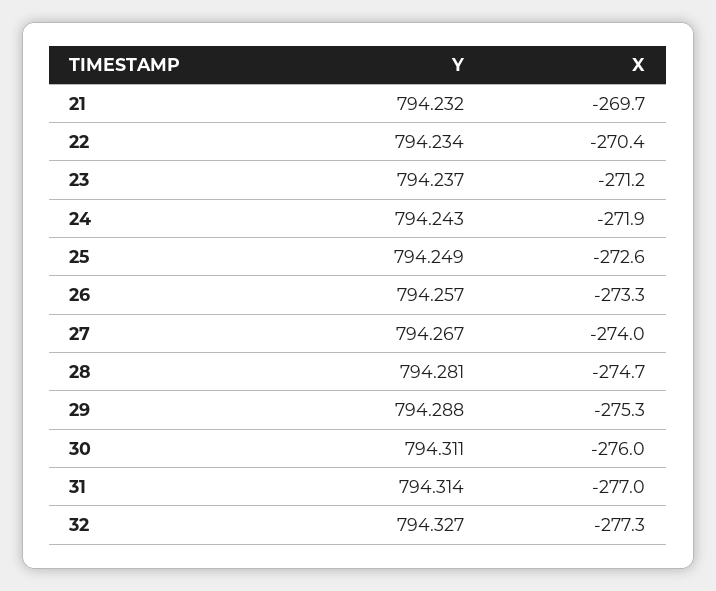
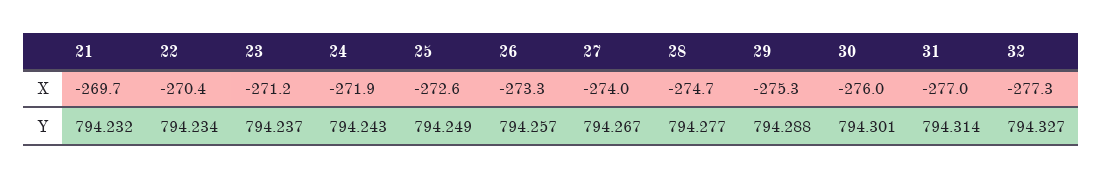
  {
    "Y": {
      "21": 794.232,
      "22": 794.234,
      "23": 794.237,
      "24": 794.243,
      "25": 794.249,
      "26": 794.257,
      "27": 794.267,
-     "28": 794.281,
+     "28": 794.277,
      "29": 794.288,
-     "30": 794.311,
+     "30": 794.301,
      "31": 794.314,
      "32": 794.327
    },
    "X": {
      "21": -269.7,
      "22": -270.4,
      "23": -271.2,
      "24": -271.9,
      "25": -272.6,
      "26": -273.3,
      "27": -274,
      "28": -274.7,
      "29": -275.3,
      "30": -276,
      "31": -277,
      "32": -277.3
    }
  }

